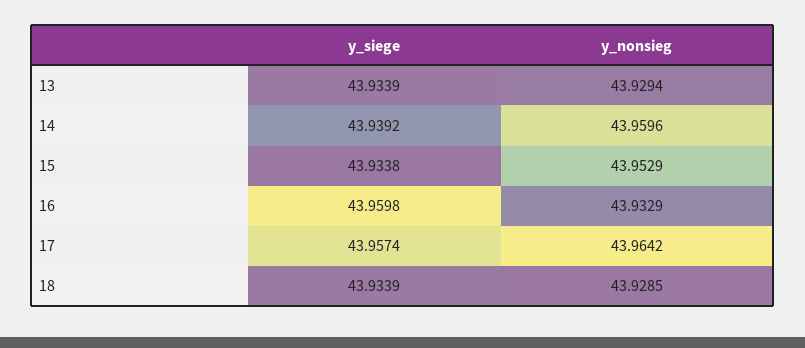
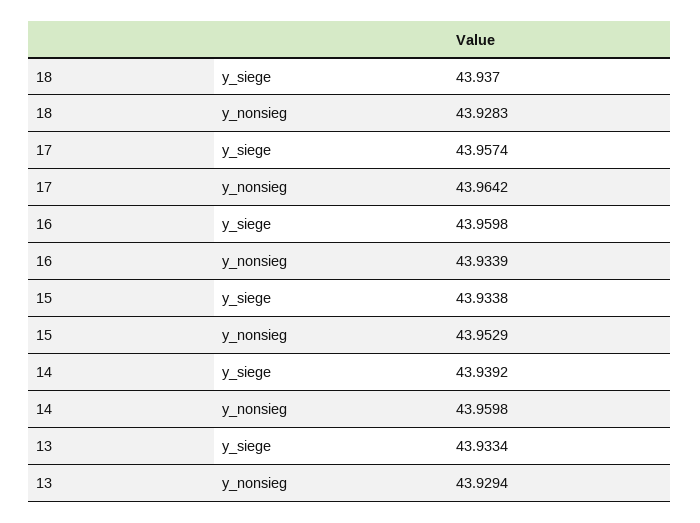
  {
    "y_siege": {
-     "13": 43.9339,
+     "13": 43.9334,
      "14": 43.9392,
      "15": 43.9338,
      "16": 43.9598,
      "17": 43.9574,
-     "18": 43.9339
+     "18": 43.937
    },
    "y_nonsieg": {
      "13": 43.9294,
-     "14": 43.9596,
+     "14": 43.9598,
      "15": 43.9529,
-     "16": 43.9329,
+     "16": 43.9339,
      "17": 43.9642,
-     "18": 43.9285
+     "18": 43.9283
    }
  }

